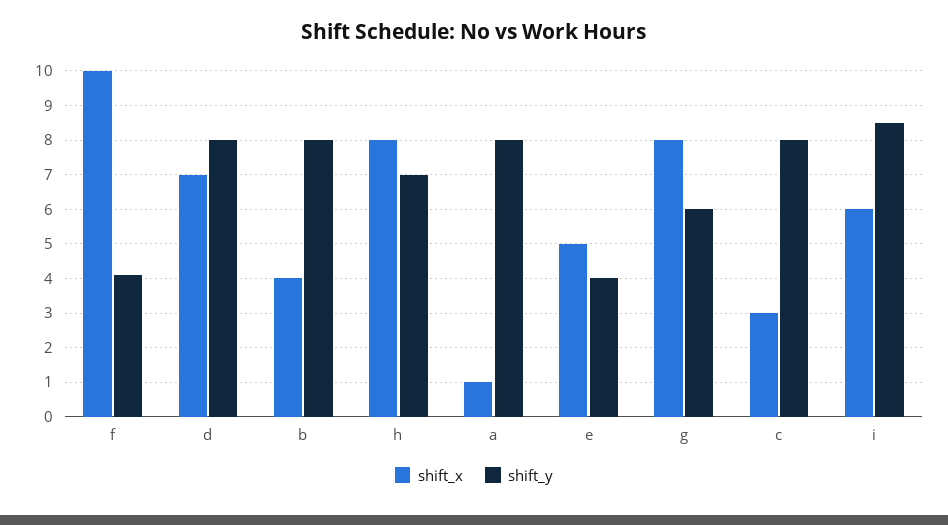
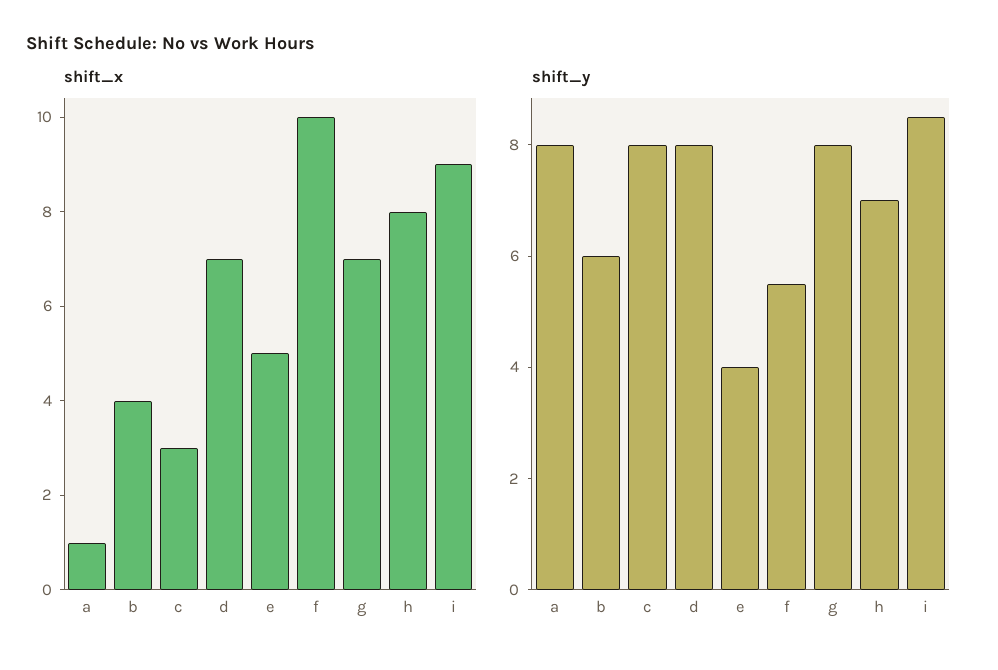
  {
    "shift_x": {
      "f": 10,
      "d": 7,
      "b": 4,
      "h": 8,
      "a": 1,
      "e": 5,
-     "g": 8,
+     "g": 7,
      "c": 3,
-     "i": 6
+     "i": 9
    },
    "shift_y": {
-     "f": 4,
+     "f": 5.5,
      "d": 8,
-     "b": 8,
+     "b": 6,
      "h": 7,
      "a": 8,
      "e": 4,
-     "g": 6,
+     "g": 8,
      "c": 8,
      "i": 8.5
    }
  }

